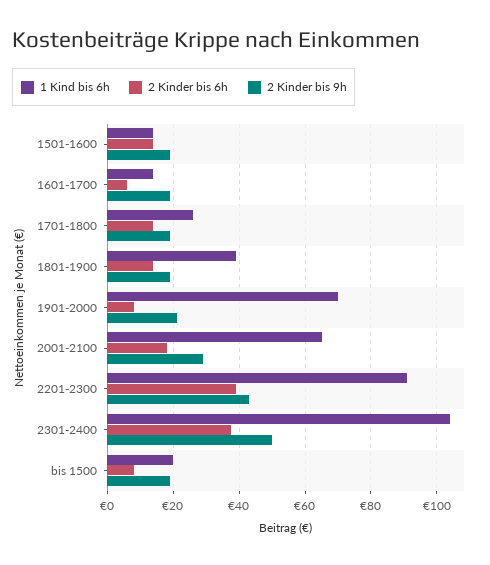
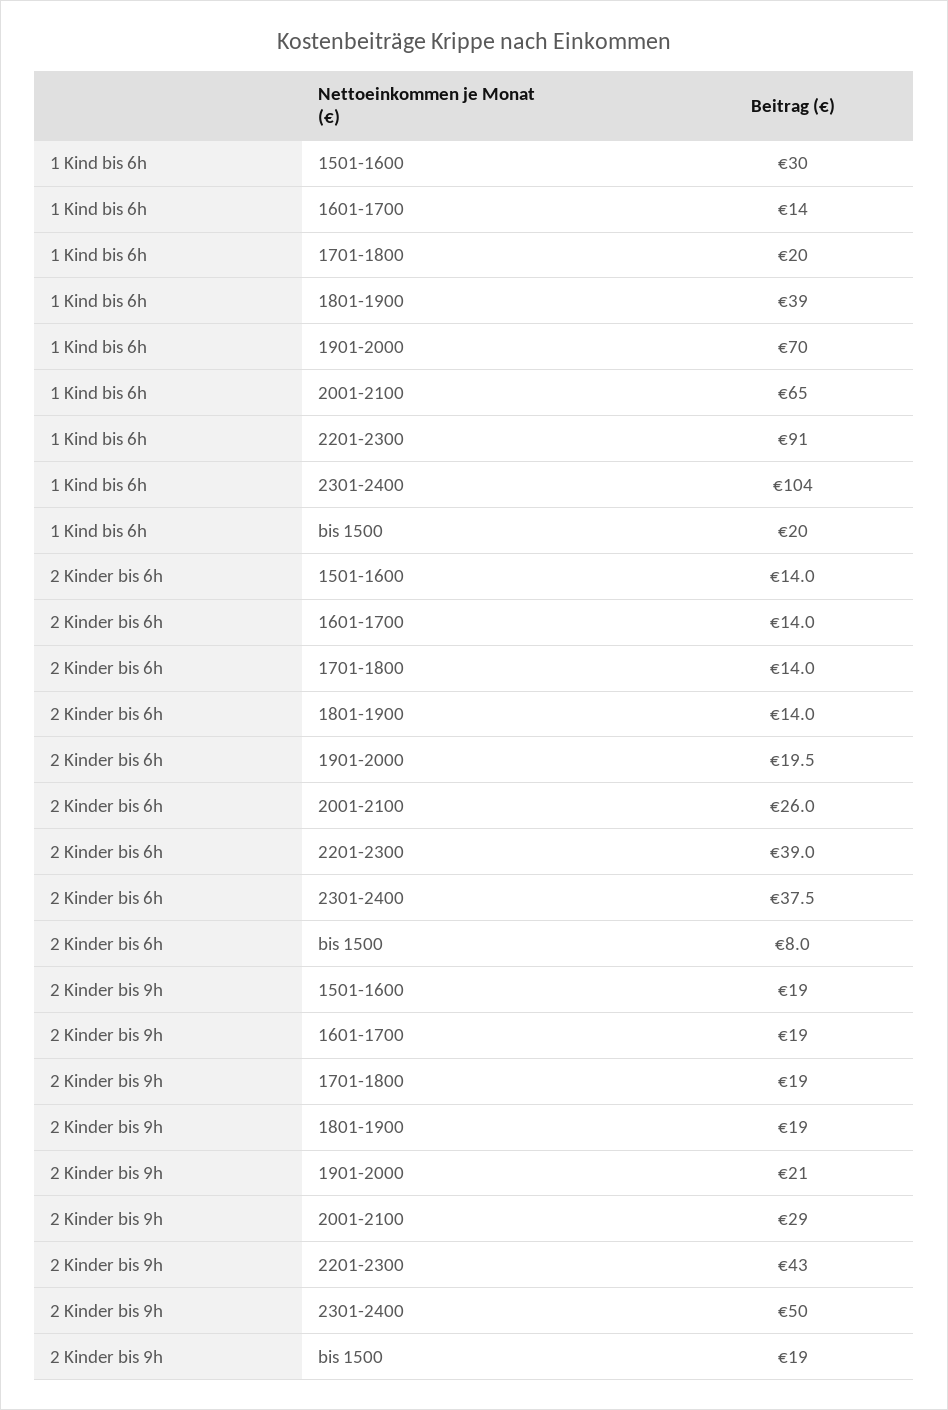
  {
    "1 Kind bis 6h": {
-     "1501-1600": 14,
+     "1501-1600": 30,
      "1601-1700": 14,
-     "1701-1800": 26,
+     "1701-1800": 20,
      "1801-1900": 39,
      "1901-2000": 70,
      "2001-2100": 65,
      "2201-2300": 91,
      "2301-2400": 104,
      "bis 1500": 20
    },
    "2 Kinder bis 6h": {
      "1501-1600": 14,
-     "1601-1700": 6,
+     "1601-1700": 14,
      "1701-1800": 14,
      "1801-1900": 14,
-     "1901-2000": 8,
+     "1901-2000": 19.5,
-     "2001-2100": 18,
+     "2001-2100": 26,
      "2201-2300": 39,
      "2301-2400": 37.5,
      "bis 1500": 8
    },
    "2 Kinder bis 9h": {
      "1501-1600": 19,
      "1601-1700": 19,
      "1701-1800": 19,
      "1801-1900": 19,
      "1901-2000": 21,
      "2001-2100": 29,
      "2201-2300": 43,
      "2301-2400": 50,
      "bis 1500": 19
    }
  }

